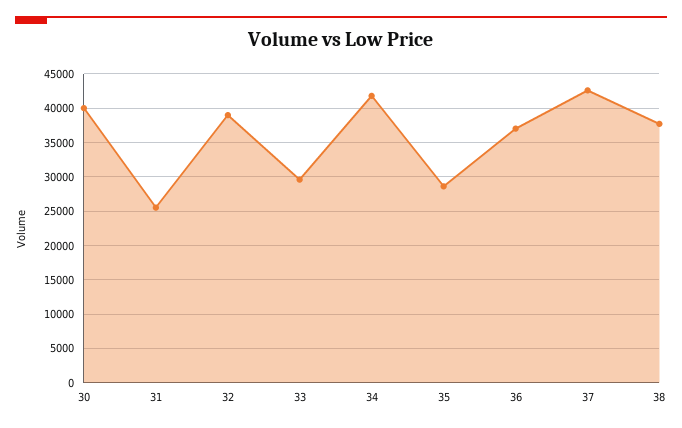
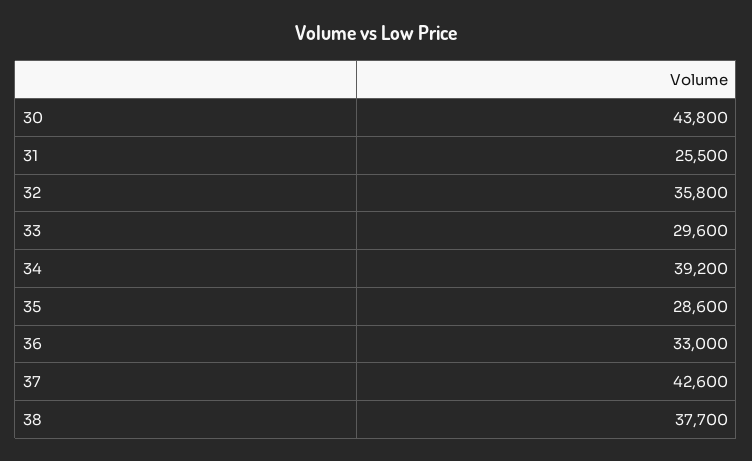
  {
-   "30": 40000,
+   "30": 43800,
    "31": 25500,
-   "32": 39000,
+   "32": 35800,
    "33": 29600,
-   "34": 42000,
+   "34": 39200,
    "35": 28600,
-   "36": 37000,
+   "36": 33000,
    "37": 42600,
    "38": 37700
  }

